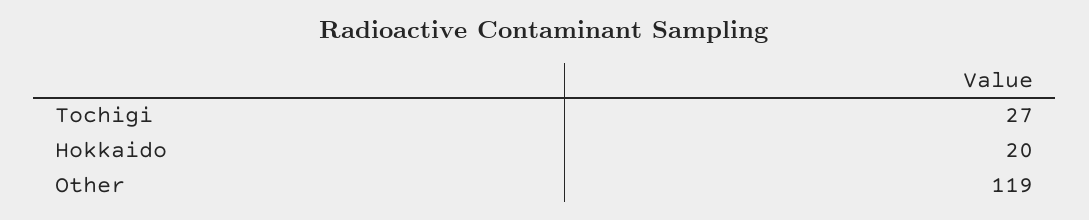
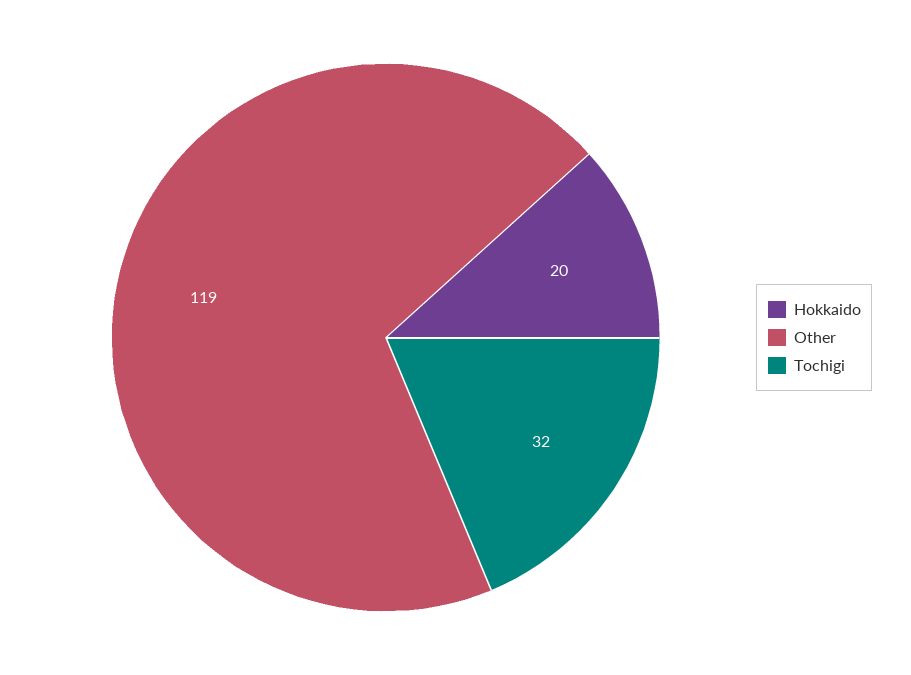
  {
-   "Tochigi": 27,
+   "Tochigi": 32,
    "Hokkaido": 20,
    "Other": 119
  }

